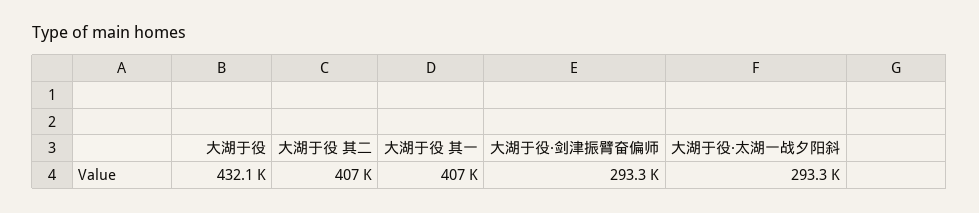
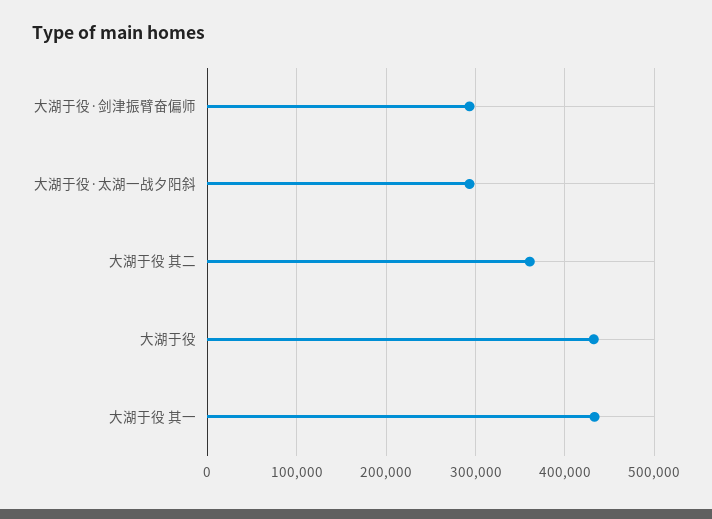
  {
    "大湖于役": 432100,
-   "大湖于役 其二": 407000,
+   "大湖于役 其二": 360000,
-   "大湖于役 其一": 407000,
+   "大湖于役 其一": 430000,
    "大湖于役·剑津振臂奋偏师": 293300,
    "大湖于役·太湖一战夕阳斜": 293300
  }

